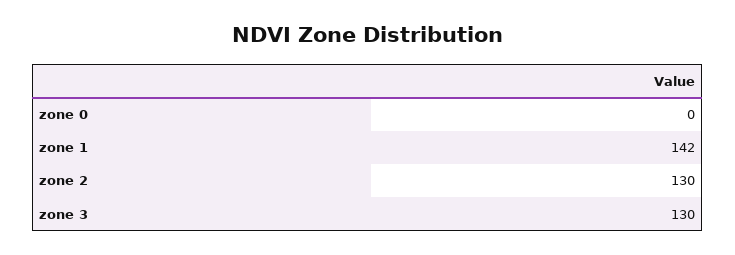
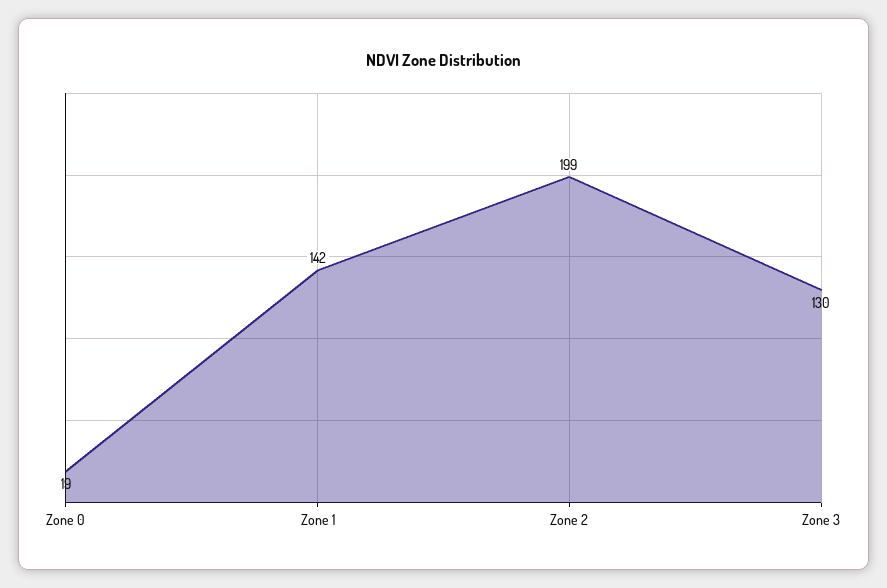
  {
-   "zone 0": 0,
+   "zone 0": 19,
    "zone 1": 142,
-   "zone 2": 130,
+   "zone 2": 199,
    "zone 3": 130
  }

